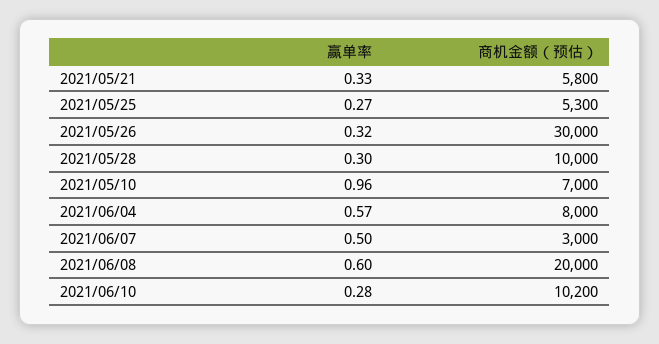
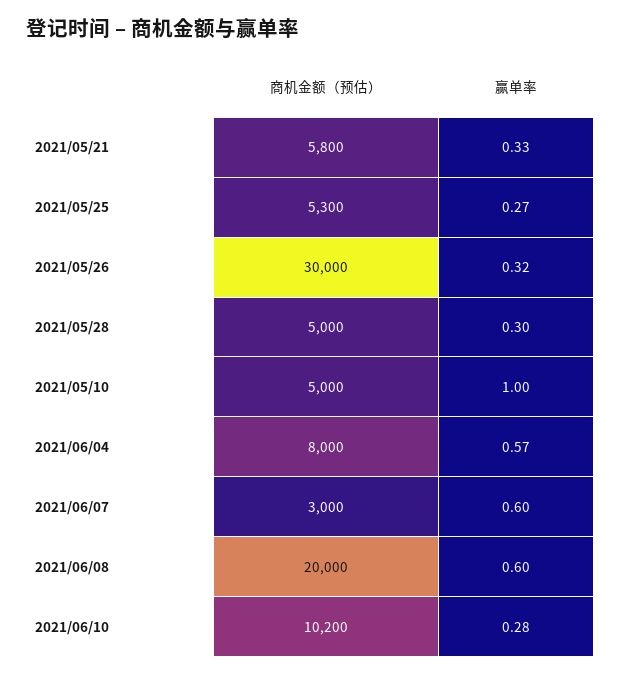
  {
    "赢单率": {
      "2021/05/21": 0.33,
      "2021/05/25": 0.27,
      "2021/05/26": 0.32,
      "2021/05/28": 0.3,
-     "2021/05/10": 0.96,
+     "2021/05/10": 1,
      "2021/06/04": 0.57,
-     "2021/06/07": 0.5,
+     "2021/06/07": 0.6,
      "2021/06/08": 0.6,
      "2021/06/10": 0.28
    },
    "商机金额（预估）": {
      "2021/05/21": 5800,
      "2021/05/25": 5300,
      "2021/05/26": 30000,
-     "2021/05/28": 10000,
+     "2021/05/28": 5000,
-     "2021/05/10": 7000,
+     "2021/05/10": 5000,
      "2021/06/04": 8000,
      "2021/06/07": 3000,
      "2021/06/08": 20000,
      "2021/06/10": 10200
    }
  }

